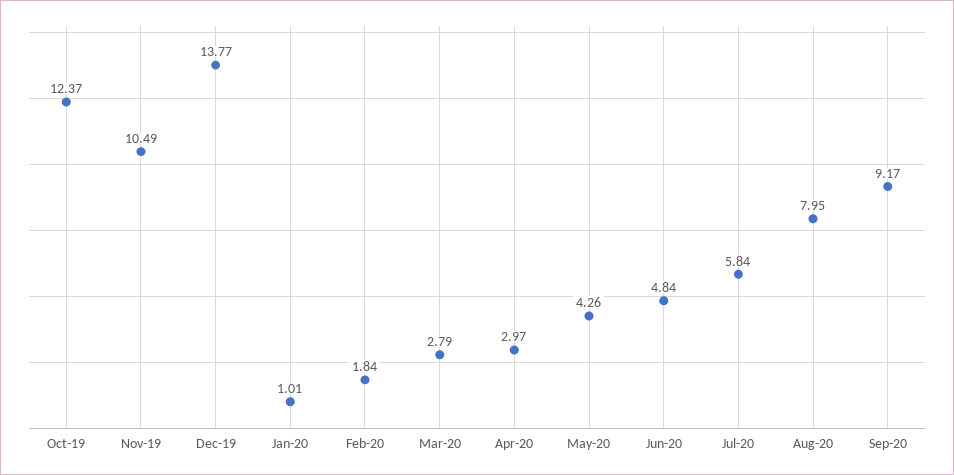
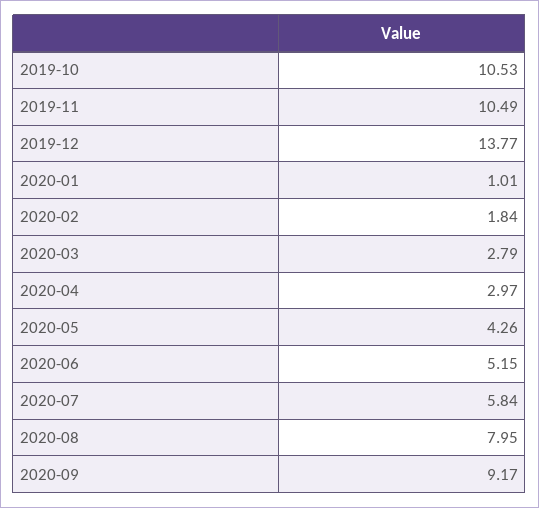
  {
-   "Oct-19": 12.37,
+   "Oct-19": 10.53,
    "Nov-19": 10.49,
    "Dec-19": 13.77,
    "Jan-20": 1.01,
    "Feb-20": 1.84,
    "Mar-20": 2.79,
    "Apr-20": 2.97,
    "May-20": 4.26,
-   "Jun-20": 4.84,
+   "Jun-20": 5.15,
    "Jul-20": 5.84,
    "Aug-20": 7.95,
    "Sep-20": 9.17
  }

